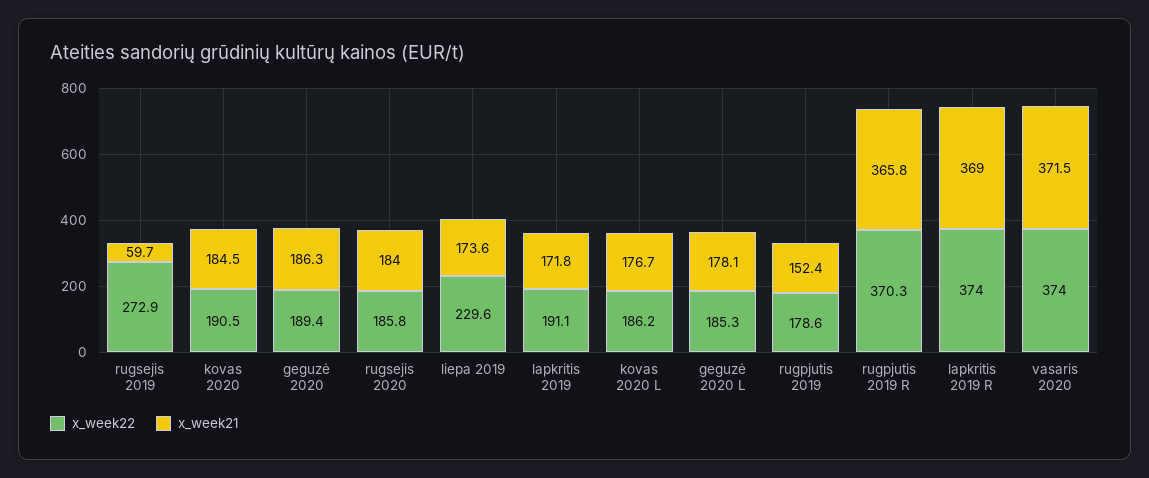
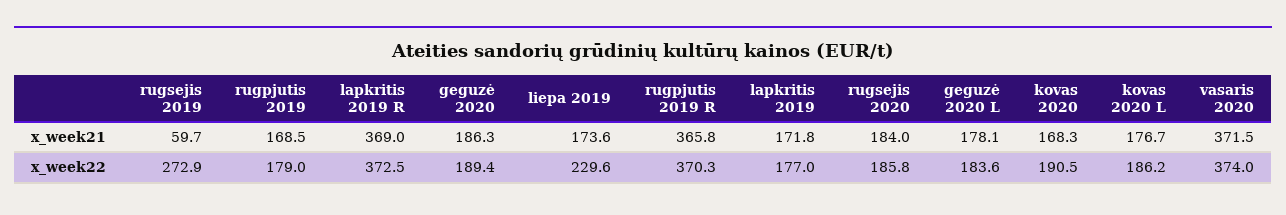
  {
    "x_week22": {
      "rugsejis 2019": 272.9,
      "kovas 2020": 190.5,
      "geguzė 2020": 189.4,
      "rugsejis 2020": 185.8,
      "liepa 2019": 229.6,
-     "lapkritis 2019": 191.1,
+     "lapkritis 2019": 177,
      "kovas 2020 L": 186.2,
-     "geguzė 2020 L": 185.3,
+     "geguzė 2020 L": 183.6,
-     "rugpjutis 2019": 178.6,
+     "rugpjutis 2019": 179,
      "rugpjutis 2019 R": 370.3,
-     "lapkritis 2019 R": 374,
+     "lapkritis 2019 R": 372.5,
      "vasaris 2020": 374
    },
    "x_week21": {
      "rugsejis 2019": 59.7,
-     "kovas 2020": 184.5,
+     "kovas 2020": 168.3,
      "geguzė 2020": 186.3,
      "rugsejis 2020": 184,
      "liepa 2019": 173.6,
      "lapkritis 2019": 171.8,
      "kovas 2020 L": 176.7,
      "geguzė 2020 L": 178.1,
-     "rugpjutis 2019": 152.4,
+     "rugpjutis 2019": 168.5,
      "rugpjutis 2019 R": 365.8,
      "lapkritis 2019 R": 369,
      "vasaris 2020": 371.5
    }
  }

